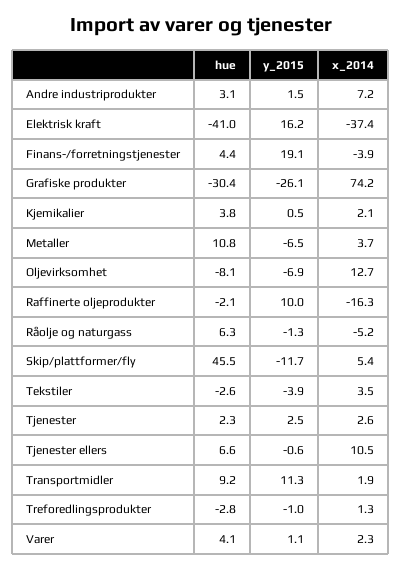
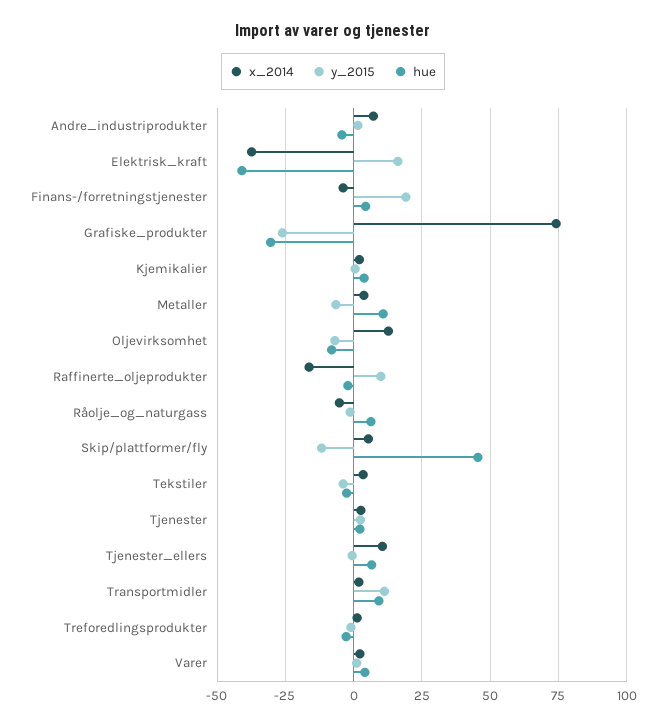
  {
    "hue": {
-     "Andre industriprodukter": 3.1,
+     "Andre industriprodukter": -5,
      "Elektrisk kraft": -41,
      "Finans-/forretningstjenester": 4.4,
      "Grafiske produkter": -30.4,
      "Kjemikalier": 3.8,
      "Metaller": 10.8,
      "Oljevirksomhet": -8.1,
      "Raffinerte oljeprodukter": -2.1,
      "Råolje og naturgass": 6.3,
      "Skip/plattformer/fly": 45.5,
      "Tekstiler": -2.6,
      "Tjenester": 2.3,
      "Tjenester ellers": 6.6,
      "Transportmidler": 9.2,
      "Treforedlingsprodukter": -2.8,
      "Varer": 4.1
    },
    "y_2015": {
      "Andre industriprodukter": 1.5,
      "Elektrisk kraft": 16.2,
      "Finans-/forretningstjenester": 19.1,
      "Grafiske produkter": -26.1,
      "Kjemikalier": 0.5,
      "Metaller": -6.5,
      "Oljevirksomhet": -6.9,
      "Raffinerte oljeprodukter": 10,
      "Råolje og naturgass": -1.3,
      "Skip/plattformer/fly": -11.7,
      "Tekstiler": -3.9,
      "Tjenester": 2.5,
      "Tjenester ellers": -0.6,
      "Transportmidler": 11.3,
      "Treforedlingsprodukter": -1,
      "Varer": 1.1
    },
    "x_2014": {
      "Andre industriprodukter": 7.2,
      "Elektrisk kraft": -37.4,
      "Finans-/forretningstjenester": -3.9,
      "Grafiske produkter": 74.2,
      "Kjemikalier": 2.1,
      "Metaller": 3.7,
      "Oljevirksomhet": 12.7,
      "Raffinerte oljeprodukter": -16.3,
      "Råolje og naturgass": -5.2,
      "Skip/plattformer/fly": 5.4,
      "Tekstiler": 3.5,
      "Tjenester": 2.6,
      "Tjenester ellers": 10.5,
      "Transportmidler": 1.9,
      "Treforedlingsprodukter": 1.3,
      "Varer": 2.3
    }
  }

